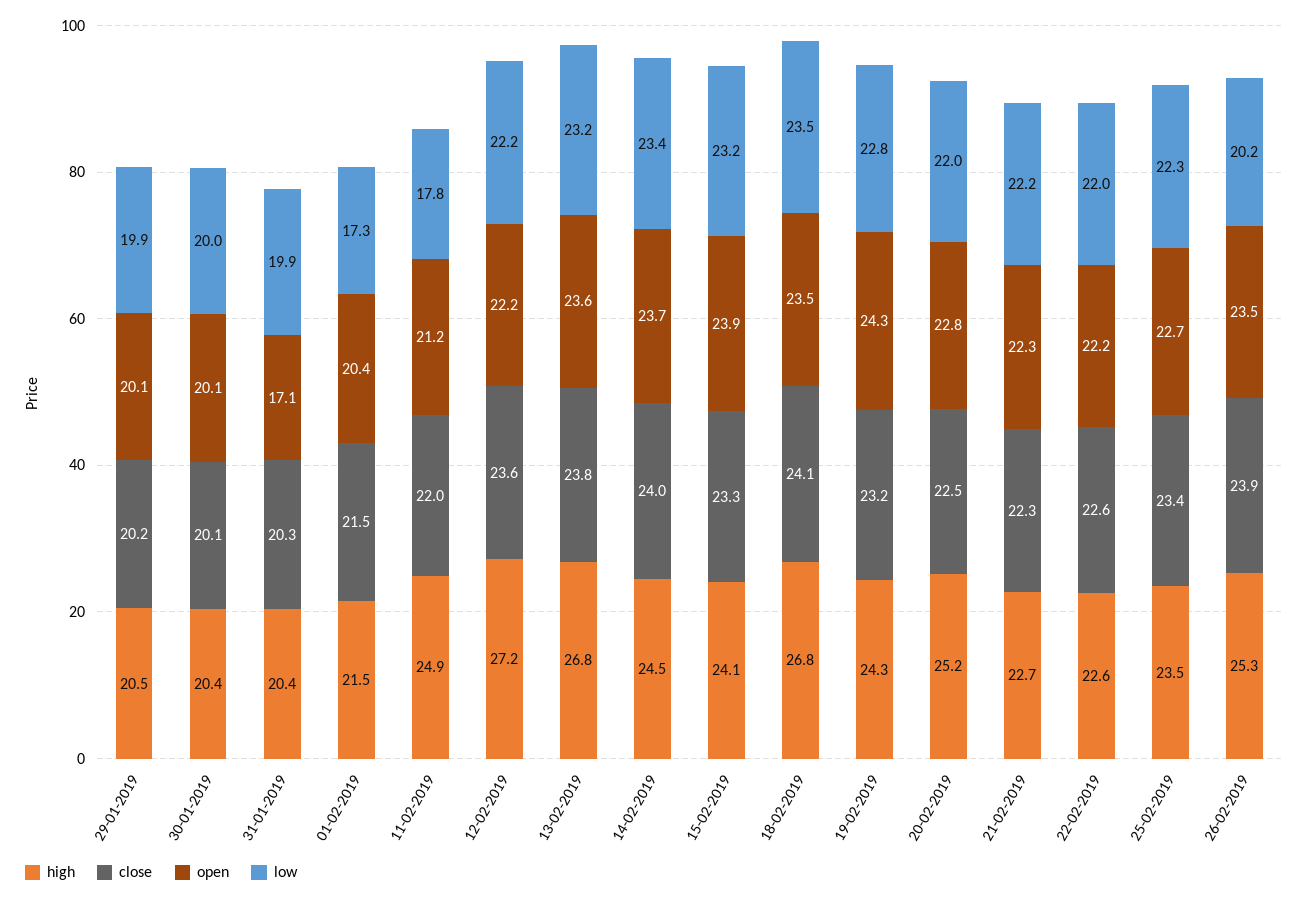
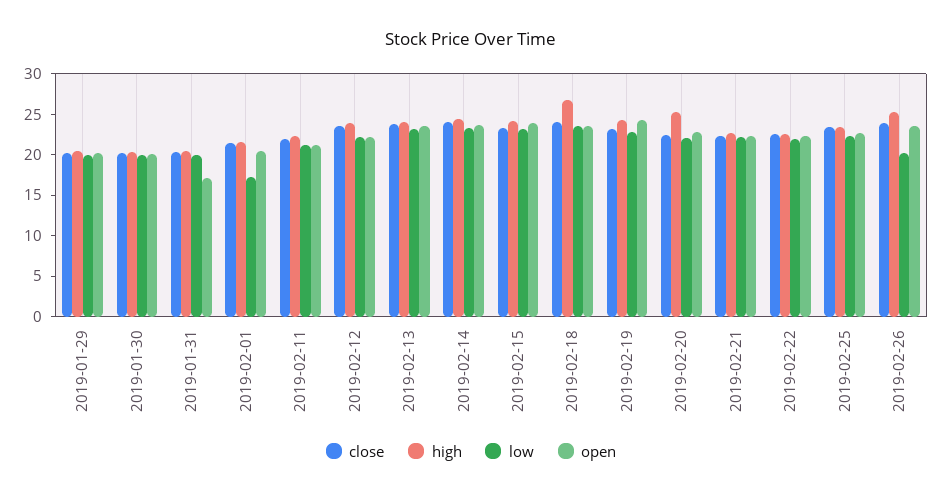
  {
    "high": {
      "29-01-2019": 20.5,
      "30-01-2019": 20.4,
      "31-01-2019": 20.4,
      "01-02-2019": 21.5,
-     "11-02-2019": 24.9,
+     "11-02-2019": 22,
-     "12-02-2019": 27.2,
+     "12-02-2019": 24,
-     "13-02-2019": 26.8,
+     "13-02-2019": 24,
      "14-02-2019": 24.5,
      "15-02-2019": 24.1,
      "18-02-2019": 26.8,
      "19-02-2019": 24.3,
      "20-02-2019": 25.2,
      "21-02-2019": 22.7,
      "22-02-2019": 22.6,
      "25-02-2019": 23.5,
      "26-02-2019": 25.3
    },
    "close": {
      "29-01-2019": 20.2,
      "30-01-2019": 20.1,
      "31-01-2019": 20.3,
      "01-02-2019": 21.5,
      "11-02-2019": 22,
      "12-02-2019": 23.6,
      "13-02-2019": 23.8,
      "14-02-2019": 24,
      "15-02-2019": 23.3,
      "18-02-2019": 24.1,
      "19-02-2019": 23.2,
      "20-02-2019": 22.5,
      "21-02-2019": 22.3,
      "22-02-2019": 22.6,
      "25-02-2019": 23.4,
      "26-02-2019": 23.9
    },
    "open": {
      "29-01-2019": 20.1,
      "30-01-2019": 20.1,
      "31-01-2019": 17.1,
      "01-02-2019": 20.4,
      "11-02-2019": 21.2,
      "12-02-2019": 22.2,
      "13-02-2019": 23.6,
      "14-02-2019": 23.7,
      "15-02-2019": 23.9,
      "18-02-2019": 23.5,
      "19-02-2019": 24.3,
      "20-02-2019": 22.8,
      "21-02-2019": 22.3,
      "22-02-2019": 22.2,
      "25-02-2019": 22.7,
      "26-02-2019": 23.5
    },
    "low": {
      "29-01-2019": 19.9,
      "30-01-2019": 20,
      "31-01-2019": 19.9,
      "01-02-2019": 17.3,
-     "11-02-2019": 17.8,
+     "11-02-2019": 21,
      "12-02-2019": 22.2,
      "13-02-2019": 23.2,
      "14-02-2019": 23.4,
      "15-02-2019": 23.2,
      "18-02-2019": 23.5,
      "19-02-2019": 22.8,
      "20-02-2019": 22,
      "21-02-2019": 22.2,
      "22-02-2019": 22,
      "25-02-2019": 22.3,
      "26-02-2019": 20.2
    }
  }

